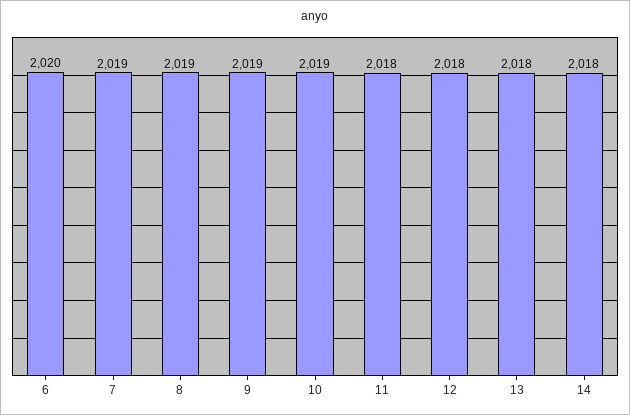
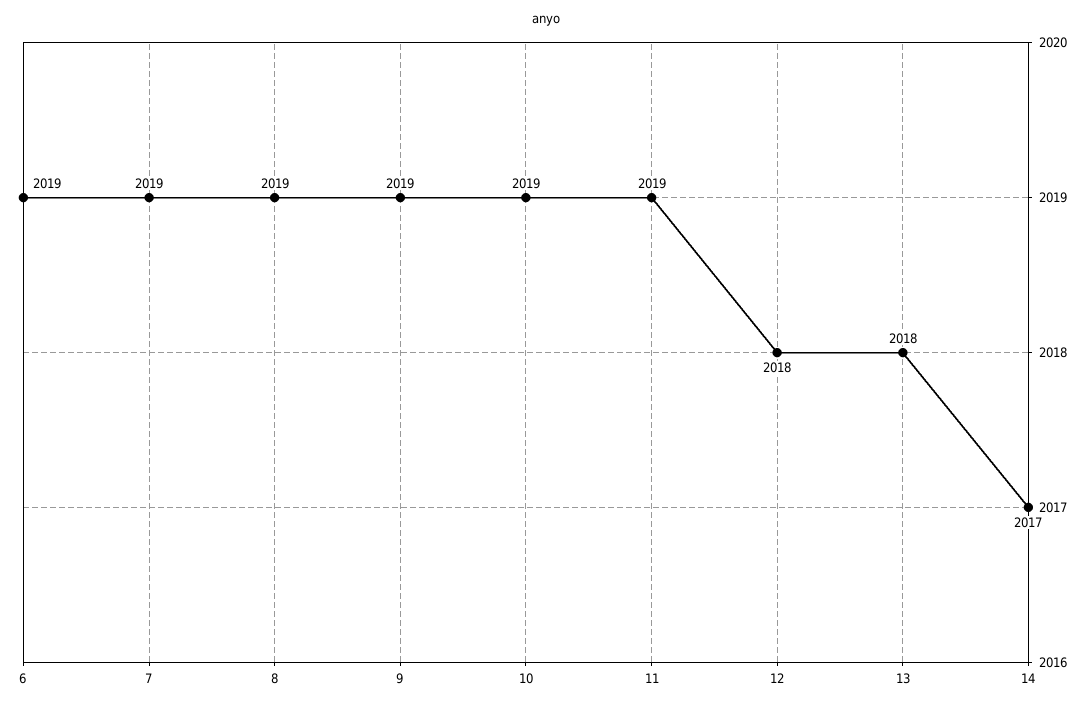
  {
-   "6": 2020,
+   "6": 2019,
    "7": 2019,
    "8": 2019,
    "9": 2019,
    "10": 2019,
-   "11": 2018,
+   "11": 2019,
    "12": 2018,
    "13": 2018,
-   "14": 2018
+   "14": 2017
  }

